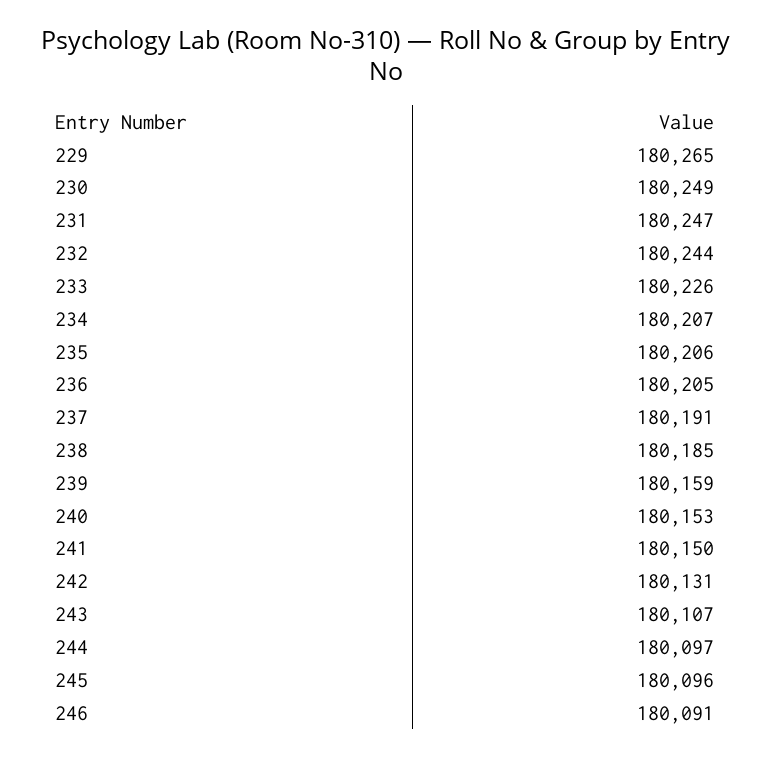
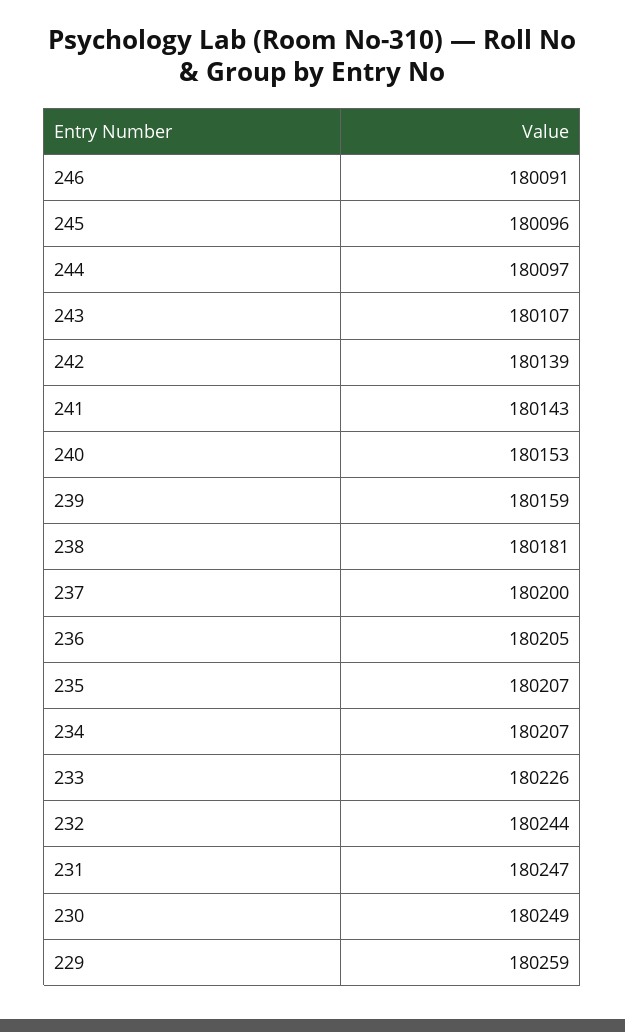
  {
-   "229": 180265,
+   "229": 180259,
    "230": 180249,
    "231": 180247,
    "232": 180244,
    "233": 180226,
    "234": 180207,
-   "235": 180206,
+   "235": 180207,
    "236": 180205,
-   "237": 180191,
+   "237": 180200,
-   "238": 180185,
+   "238": 180181,
    "239": 180159,
    "240": 180153,
-   "241": 180150,
+   "241": 180143,
-   "242": 180131,
+   "242": 180139,
    "243": 180107,
    "244": 180097,
    "245": 180096,
    "246": 180091
  }

